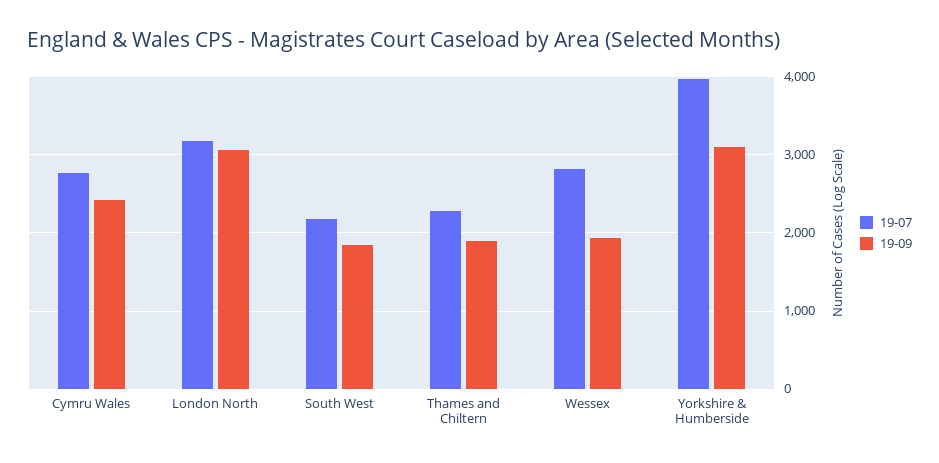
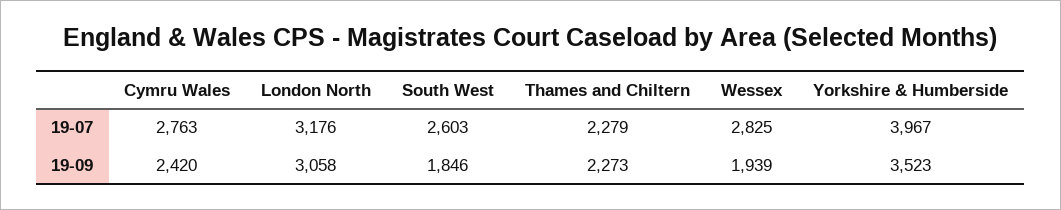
  {
    "19-07": {
      "Cymru Wales": 2763,
      "London North": 3176,
-     "South West": 2200,
+     "South West": 2603,
      "Thames and Chiltern": 2279,
      "Wessex": 2825,
      "Yorkshire & Humberside": 3967
    },
    "19-09": {
      "Cymru Wales": 2420,
      "London North": 3058,
      "South West": 1846,
-     "Thames and Chiltern": 1900,
+     "Thames and Chiltern": 2273,
      "Wessex": 1939,
-     "Yorkshire & Humberside": 3100
+     "Yorkshire & Humberside": 3523
    }
  }

